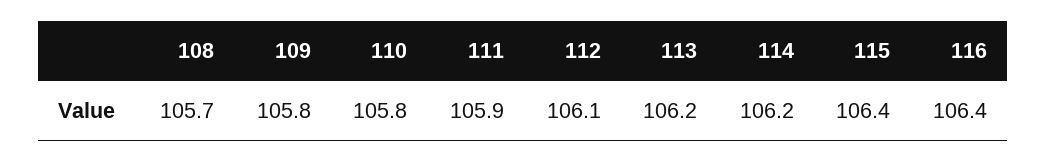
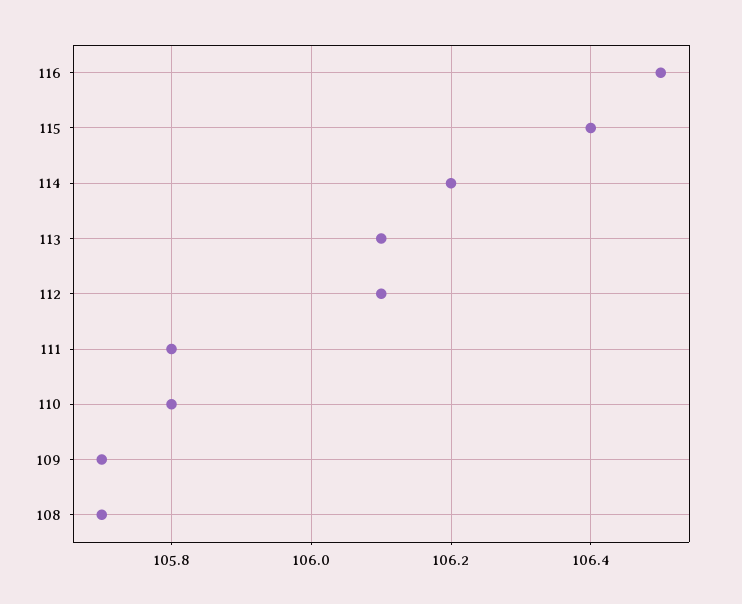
  {
    "108": 105.7,
-   "109": 105.8,
+   "109": 105.7,
    "110": 105.8,
-   "111": 105.9,
+   "111": 105.8,
    "112": 106.1,
-   "113": 106.2,
+   "113": 106.1,
    "114": 106.2,
    "115": 106.4,
-   "116": 106.4
+   "116": 106.5
  }

